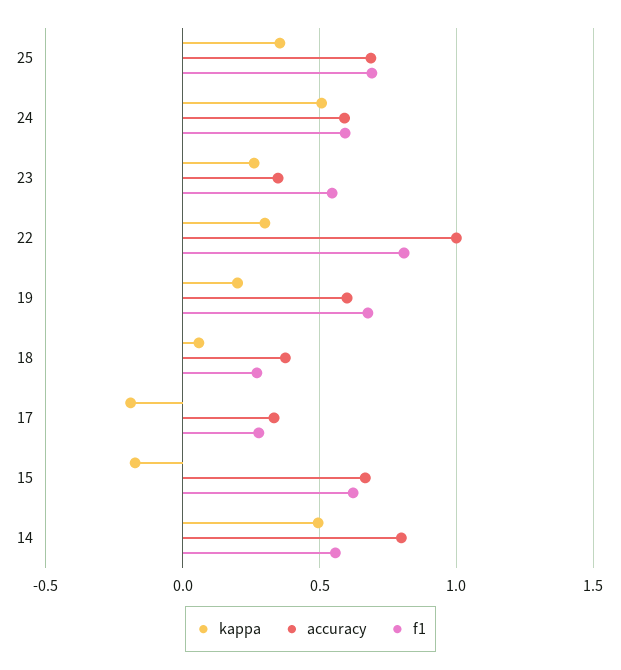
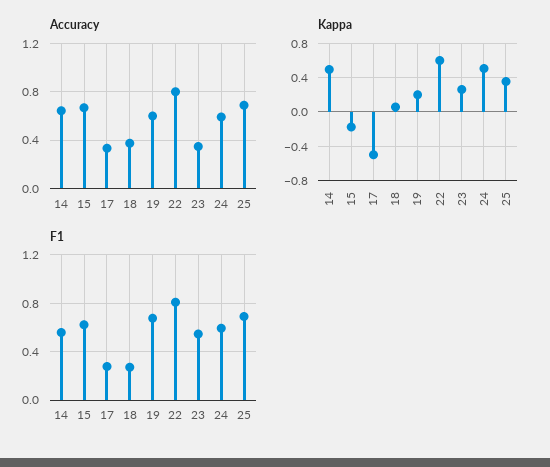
  {
    "kappa": {
      "25": 0.35,
      "24": 0.5,
      "23": 0.25,
-     "22": 0.3,
+     "22": 0.6,
      "19": 0.2,
      "18": 0.05,
-     "17": -0.2,
+     "17": -0.5,
      "15": -0.15,
      "14": 0.5
    },
    "accuracy": {
      "25": 0.7,
      "24": 0.6,
      "23": 0.35,
-     "22": 1,
+     "22": 0.8,
      "19": 0.6,
      "18": 0.4,
      "17": 0.35,
      "15": 0.65,
-     "14": 0.8
+     "14": 0.65
    },
    "f1": {
      "25": 0.7,
      "24": 0.6,
      "23": 0.55,
      "22": 0.8,
      "19": 0.7,
      "18": 0.25,
      "17": 0.3,
      "15": 0.6,
      "14": 0.55
    }
  }

